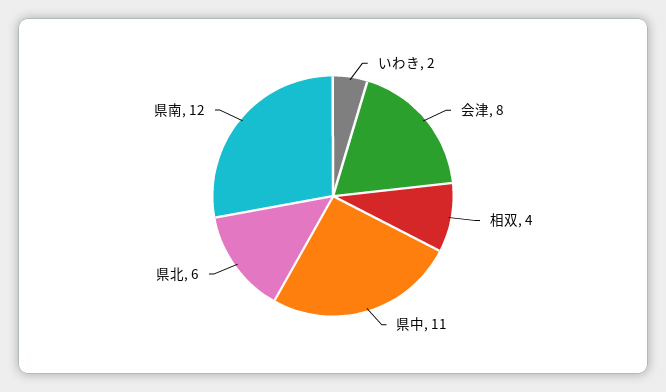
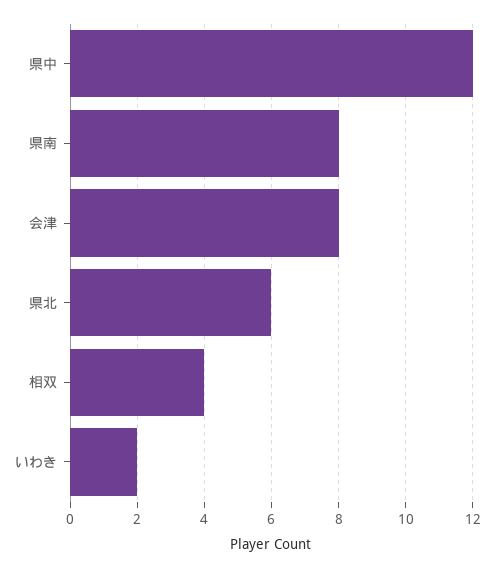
  {
    "いわき": 2,
    "会津": 8,
    "相双": 4,
-   "県中": 11,
+   "県中": 12,
    "県北": 6,
-   "県南": 12
+   "県南": 8
  }

